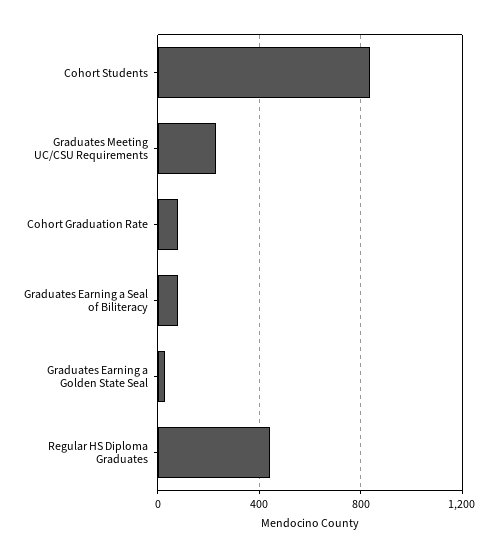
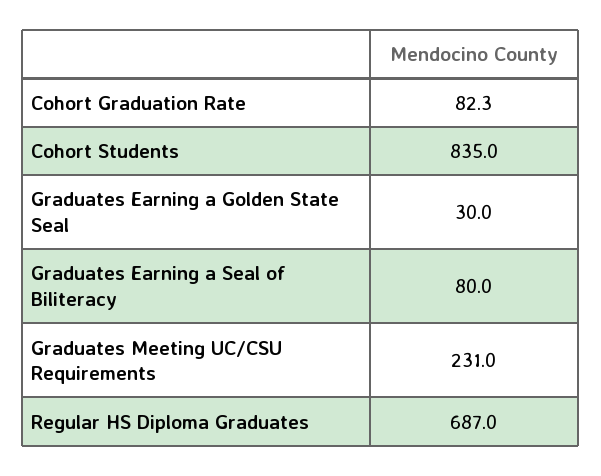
  {
    "Cohort Students": 835,
    "Graduates Meeting UC/CSU Requirements": 231,
    "Cohort Graduation Rate": 82.3,
    "Graduates Earning a Seal of Biliteracy": 80,
    "Graduates Earning a Golden State Seal": 30,
-   "Regular HS Diploma Graduates": 450
+   "Regular HS Diploma Graduates": 687
  }

